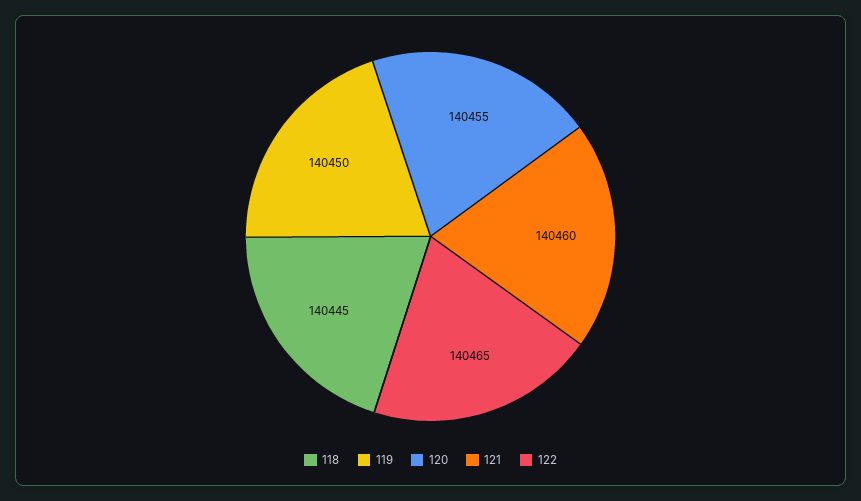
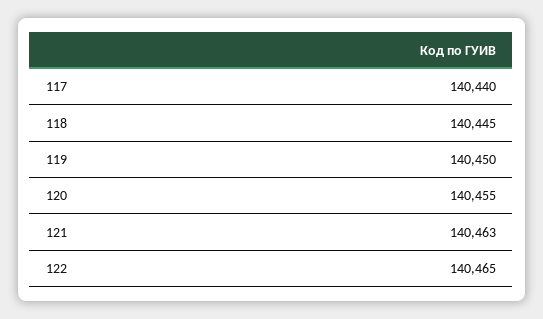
  {
    "118": 140445,
    "119": 140450,
    "120": 140455,
-   "121": 140460,
+   "121": 140463,
-   "122": 140465
+   "122": 140465,
+   "117": 140440
  }

